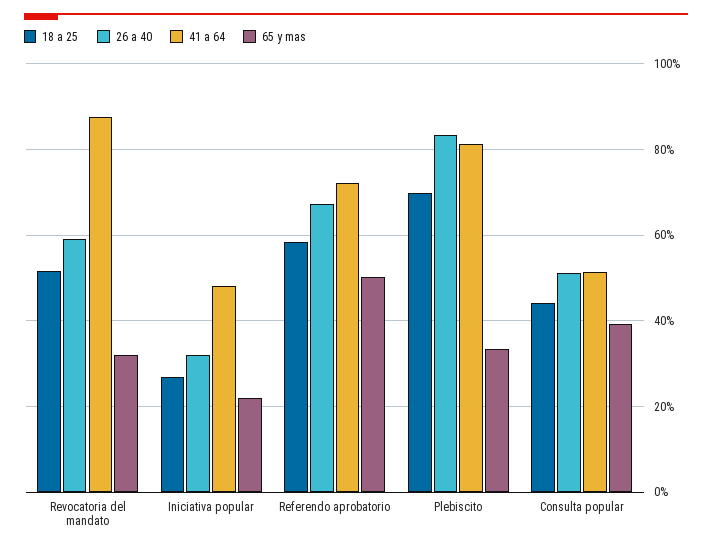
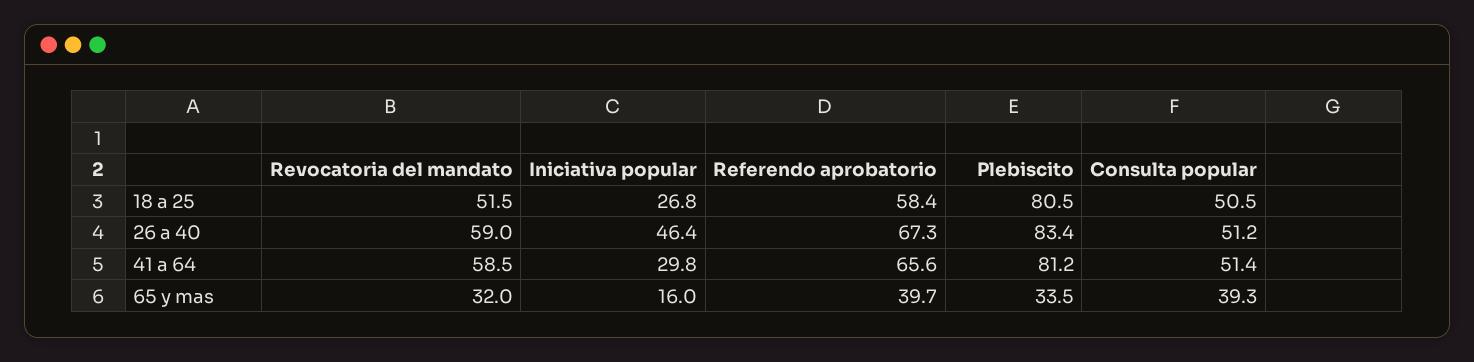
  {
    "18 a 25": {
      "Revocatoria del mandato": 51.5,
      "Iniciativa popular": 26.8,
      "Referendo aprobatorio": 58.4,
-     "Plebiscito": 70,
+     "Plebiscito": 80.5,
-     "Consulta popular": 44
+     "Consulta popular": 50.5
    },
    "26 a 40": {
      "Revocatoria del mandato": 59,
-     "Iniciativa popular": 32,
+     "Iniciativa popular": 46.4,
      "Referendo aprobatorio": 67.3,
      "Plebiscito": 83.4,
      "Consulta popular": 51.2
    },
    "41 a 64": {
-     "Revocatoria del mandato": 88,
+     "Revocatoria del mandato": 58.5,
-     "Iniciativa popular": 48,
+     "Iniciativa popular": 29.8,
-     "Referendo aprobatorio": 72,
+     "Referendo aprobatorio": 65.6,
      "Plebiscito": 81.2,
      "Consulta popular": 51.4
    },
    "65 y mas": {
      "Revocatoria del mandato": 32,
-     "Iniciativa popular": 22,
+     "Iniciativa popular": 16,
-     "Referendo aprobatorio": 50,
+     "Referendo aprobatorio": 39.7,
      "Plebiscito": 33.5,
      "Consulta popular": 39.3
    }
  }

